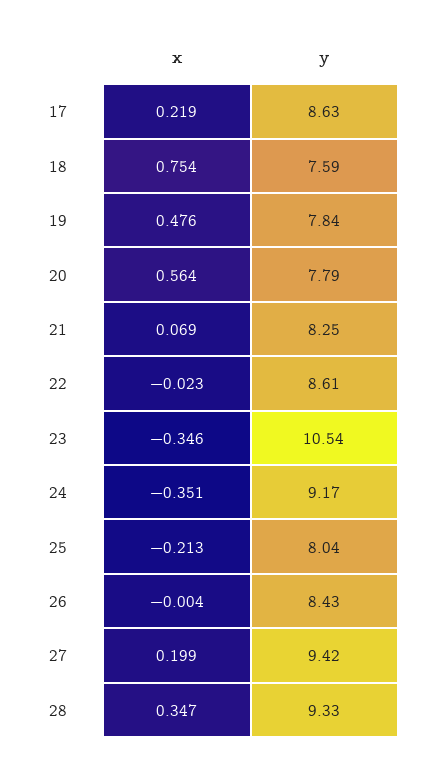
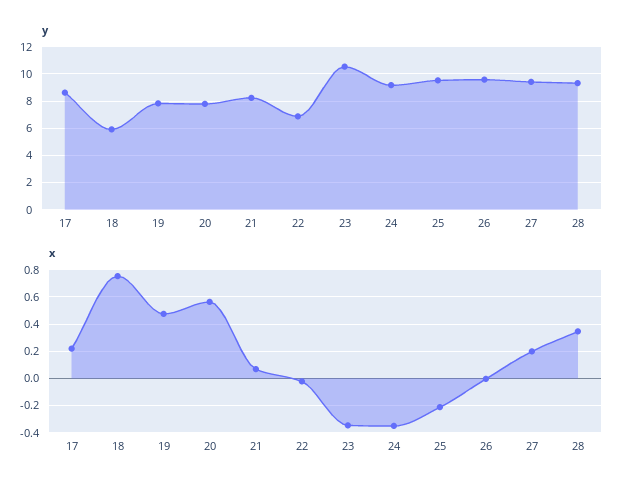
  {
    "x": {
      "17": 0.219,
      "18": 0.754,
      "19": 0.476,
      "20": 0.564,
      "21": 0.069,
      "22": -0.023,
      "23": -0.346,
      "24": -0.351,
      "25": -0.213,
      "26": -0.004,
      "27": 0.199,
      "28": 0.347
    },
    "y": {
      "17": 8.63,
-     "18": 7.59,
+     "18": 6,
      "19": 7.84,
      "20": 7.79,
      "21": 8.25,
-     "22": 8.61,
+     "22": 7,
      "23": 10.54,
      "24": 9.17,
-     "25": 8.04,
+     "25": 9.5,
-     "26": 8.43,
+     "26": 9.5,
      "27": 9.42,
      "28": 9.33
    }
  }

